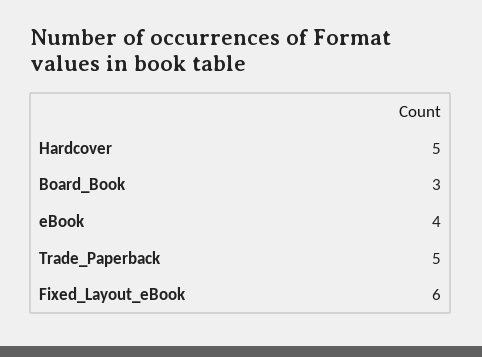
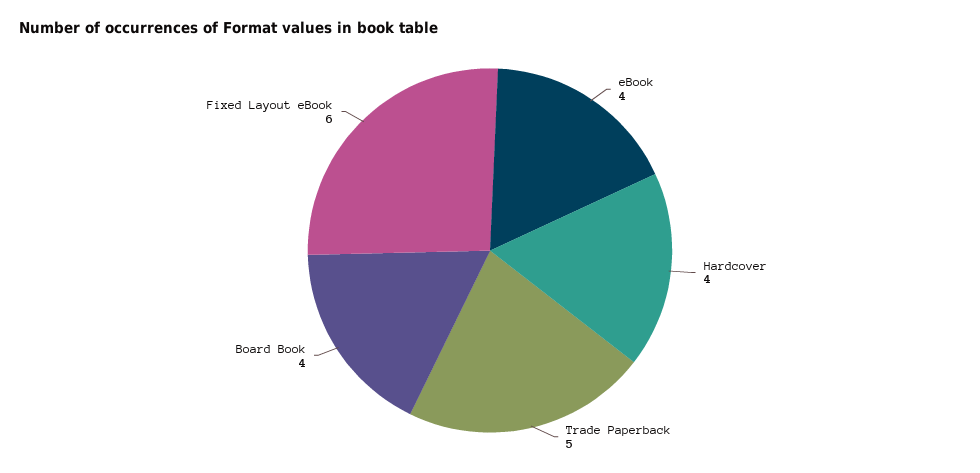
  {
-   "Hardcover": 5,
+   "Hardcover": 4,
-   "Board_Book": 3,
+   "Board_Book": 4,
    "eBook": 4,
    "Trade_Paperback": 5,
    "Fixed_Layout_eBook": 6
  }

